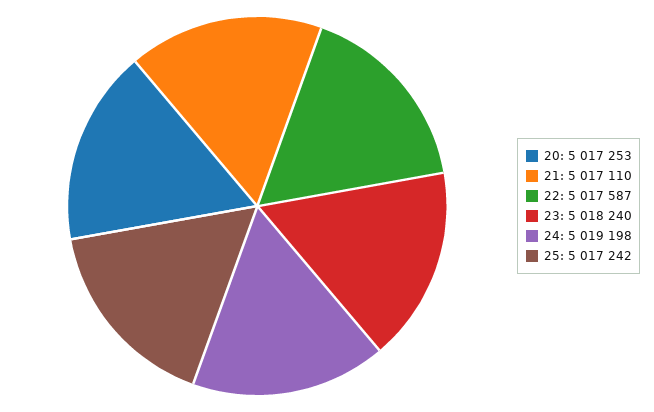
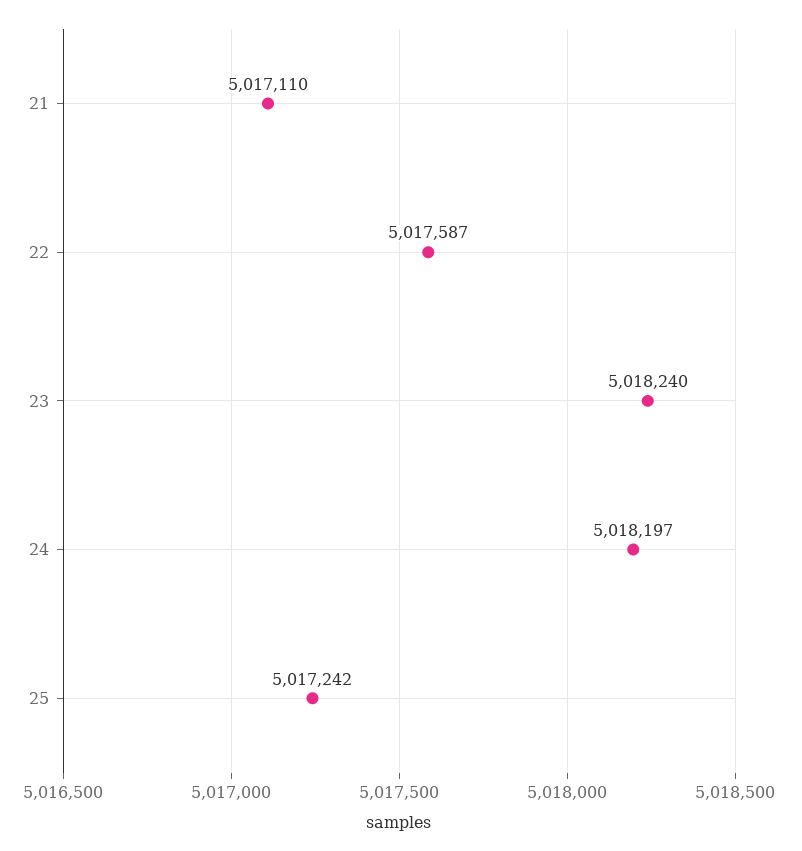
  {
-   "20": 5017253,
    "21": 5017110,
    "22": 5017587,
    "23": 5018240,
-   "24": 5019198,
+   "24": 5018197,
    "25": 5017242
  }

